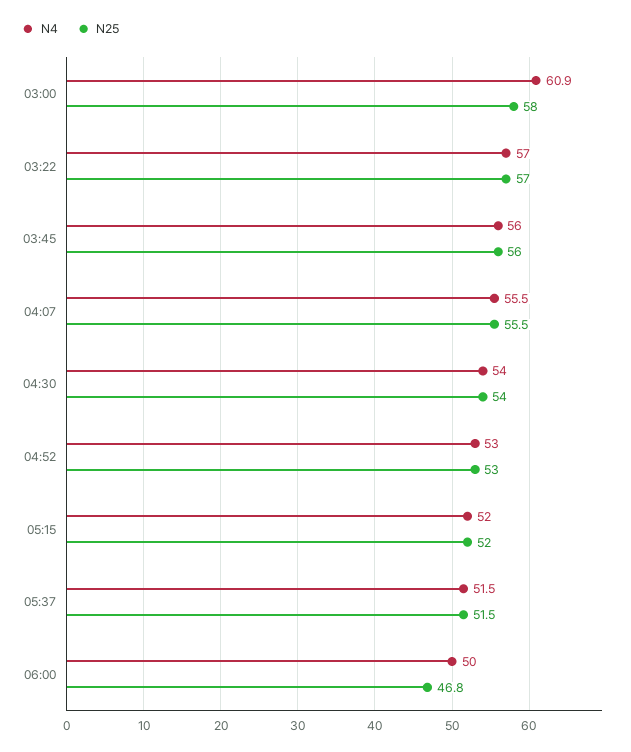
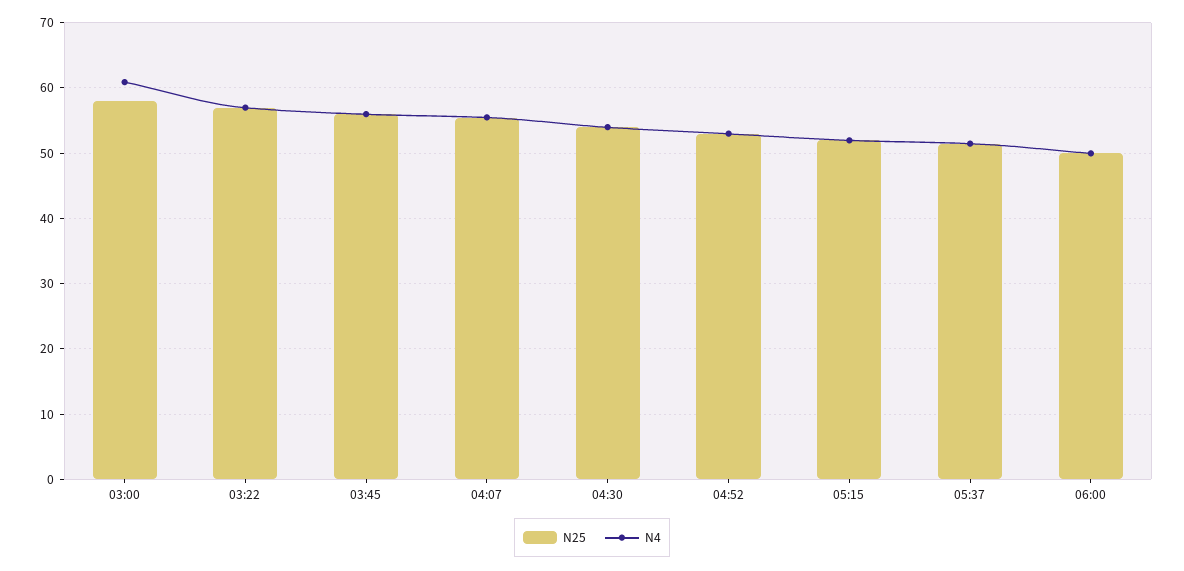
  {
    "N4": {
      "03:00": 60.9,
      "03:22": 57,
      "03:45": 56,
      "04:07": 55.5,
      "04:30": 54,
      "04:52": 53,
      "05:15": 52,
      "05:37": 51.5,
      "06:00": 50
    },
    "N25": {
      "03:00": 58,
      "03:22": 57,
      "03:45": 56,
      "04:07": 55.5,
      "04:30": 54,
      "04:52": 53,
      "05:15": 52,
      "05:37": 51.5,
-     "06:00": 46.8
+     "06:00": 50
    }
  }

